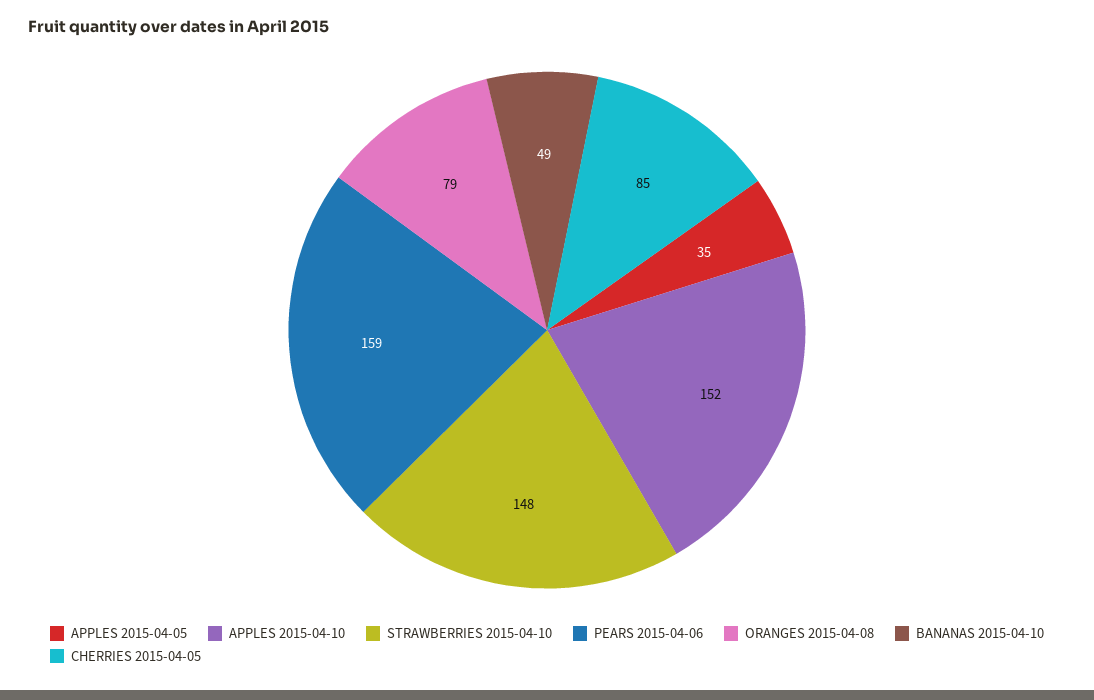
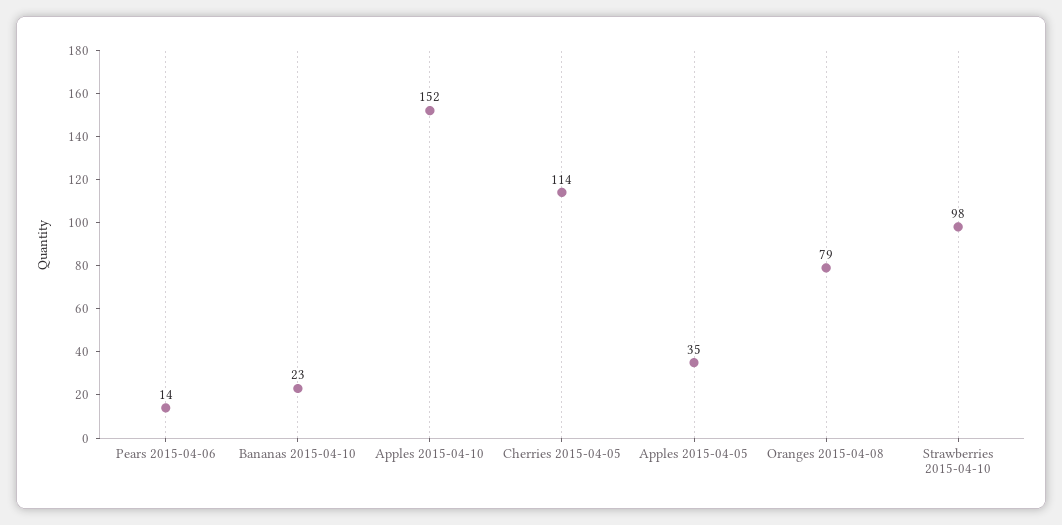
  {
    "APPLES 2015-04-05": 35,
    "APPLES 2015-04-10": 152,
-   "STRAWBERRIES 2015-04-10": 148,
+   "STRAWBERRIES 2015-04-10": 98,
-   "PEARS 2015-04-06": 159,
+   "PEARS 2015-04-06": 14,
    "ORANGES 2015-04-08": 79,
-   "BANANAS 2015-04-10": 49,
+   "BANANAS 2015-04-10": 23,
-   "CHERRIES 2015-04-05": 85
+   "CHERRIES 2015-04-05": 114
  }

